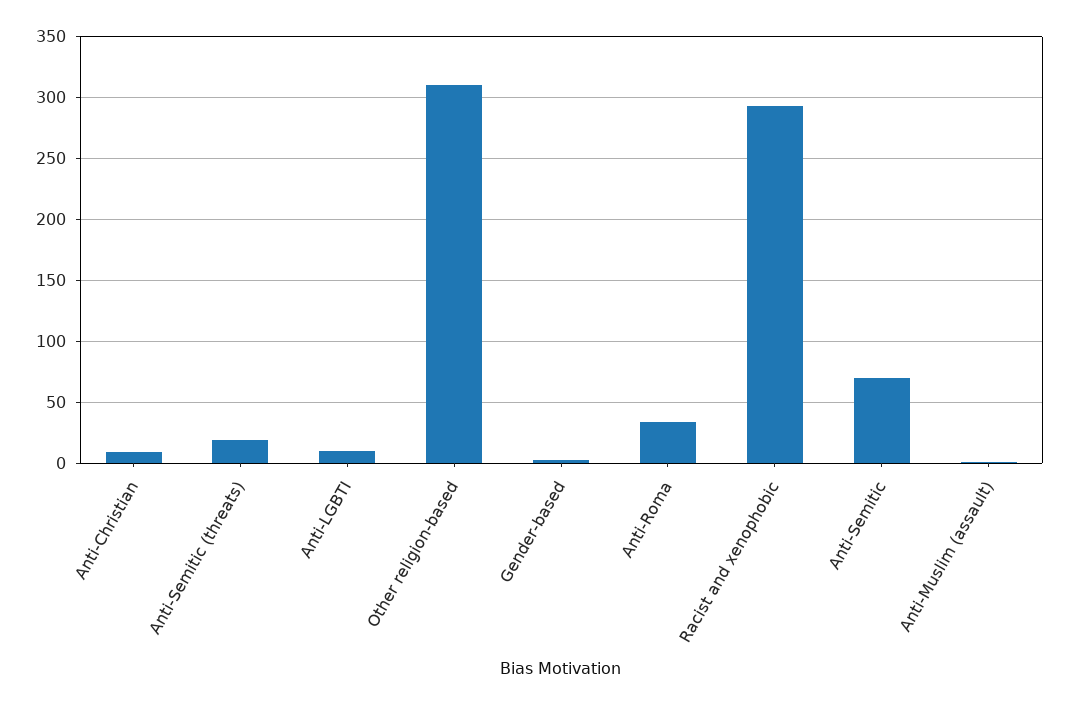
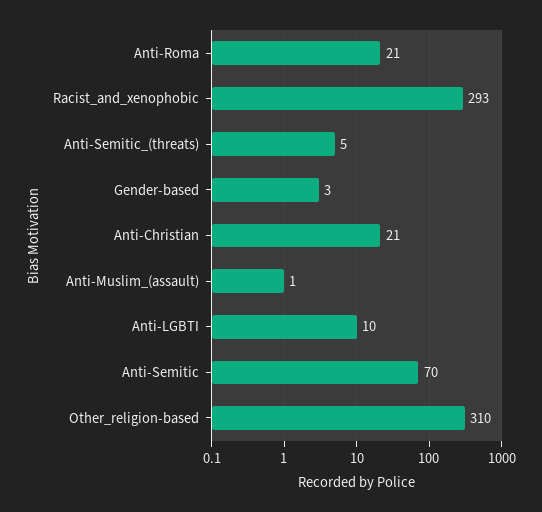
  {
-   "Anti-Christian": 10,
+   "Anti-Christian": 21,
-   "Anti-Semitic (threats)": 20,
+   "Anti-Semitic (threats)": 5,
    "Anti-LGBTI": 10,
    "Other religion-based": 310,
    "Gender-based": 3,
-   "Anti-Roma": 35,
+   "Anti-Roma": 21,
    "Racist and xenophobic": 293,
    "Anti-Semitic": 70,
    "Anti-Muslim (assault)": 1
  }

